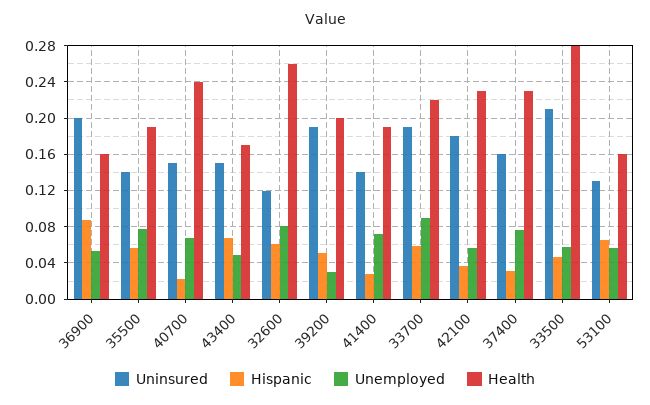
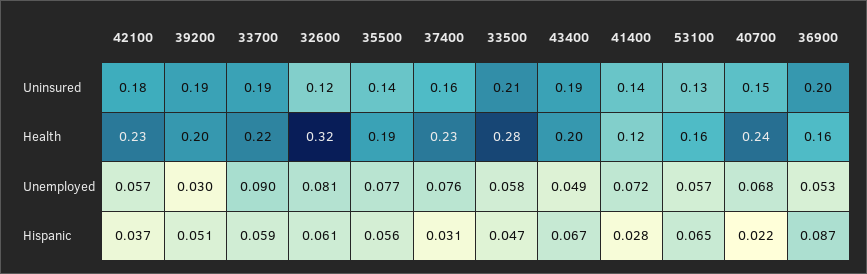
  {
    "Uninsured": {
      "36900": 0.2,
      "35500": 0.14,
      "40700": 0.15,
-     "43400": 0.15,
+     "43400": 0.19,
      "32600": 0.12,
      "39200": 0.19,
      "41400": 0.14,
      "33700": 0.19,
      "42100": 0.18,
      "37400": 0.16,
      "33500": 0.21,
      "53100": 0.13
    },
    "Hispanic": {
      "36900": 0.087,
      "35500": 0.056,
      "40700": 0.022,
      "43400": 0.067,
      "32600": 0.061,
      "39200": 0.051,
      "41400": 0.028,
      "33700": 0.059,
      "42100": 0.037,
      "37400": 0.031,
      "33500": 0.047,
      "53100": 0.065
    },
    "Unemployed": {
      "36900": 0.053,
      "35500": 0.077,
      "40700": 0.068,
      "43400": 0.049,
      "32600": 0.081,
      "39200": 0.03,
      "41400": 0.072,
      "33700": 0.09,
      "42100": 0.057,
      "37400": 0.076,
      "33500": 0.058,
      "53100": 0.057
    },
    "Health": {
      "36900": 0.16,
      "35500": 0.19,
      "40700": 0.24,
-     "43400": 0.17,
+     "43400": 0.2,
-     "32600": 0.26,
+     "32600": 0.32,
      "39200": 0.2,
-     "41400": 0.19,
+     "41400": 0.12,
      "33700": 0.22,
      "42100": 0.23,
      "37400": 0.23,
      "33500": 0.28,
      "53100": 0.16
    }
  }

